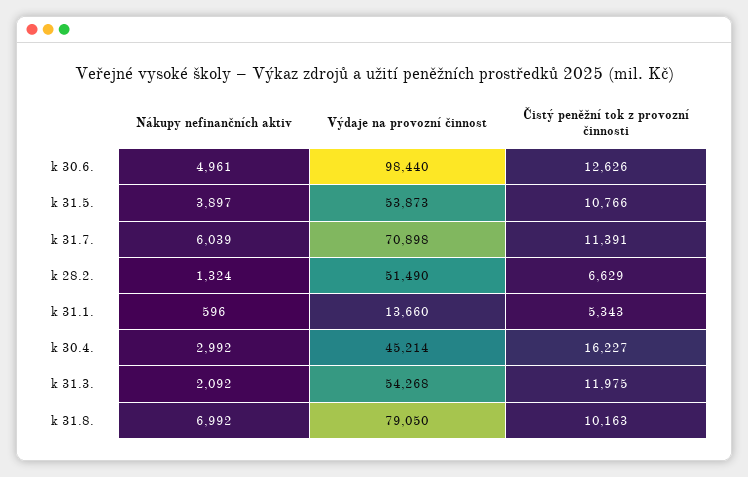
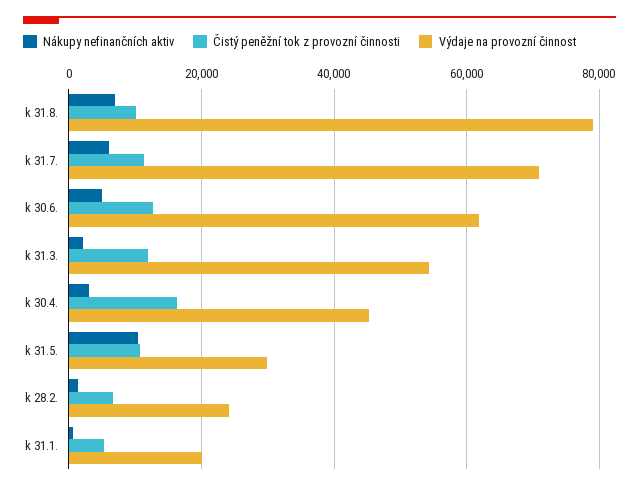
  {
    "Nákupy nefinančních aktiv": {
      "k 30.6.": 4961,
-     "k 31.5.": 3897,
+     "k 31.5.": 10000,
      "k 31.7.": 6039,
      "k 28.2.": 1324,
      "k 31.1.": 596,
      "k 30.4.": 2992,
      "k 31.3.": 2092,
      "k 31.8.": 6992
    },
    "Výdaje na provozní činnost": {
-     "k 30.6.": 98440,
+     "k 30.6.": 62000,
-     "k 31.5.": 53873,
+     "k 31.5.": 30000,
      "k 31.7.": 70898,
-     "k 28.2.": 51490,
+     "k 28.2.": 24000,
-     "k 31.1.": 13660,
+     "k 31.1.": 20000,
      "k 30.4.": 45214,
      "k 31.3.": 54268,
      "k 31.8.": 79050
    },
    "Čistý peněžní tok z provozní činnosti": {
      "k 30.6.": 12626,
      "k 31.5.": 10766,
      "k 31.7.": 11391,
      "k 28.2.": 6629,
      "k 31.1.": 5343,
      "k 30.4.": 16227,
      "k 31.3.": 11975,
      "k 31.8.": 10163
    }
  }

